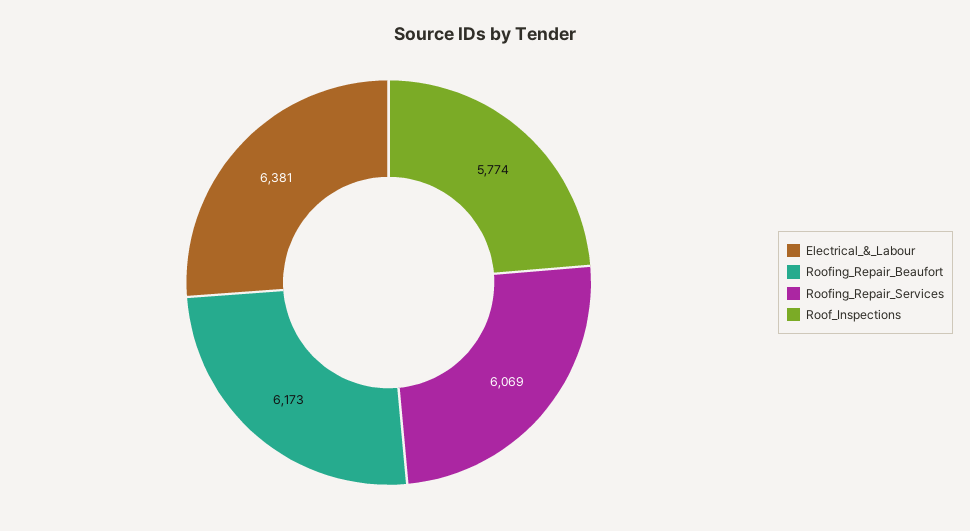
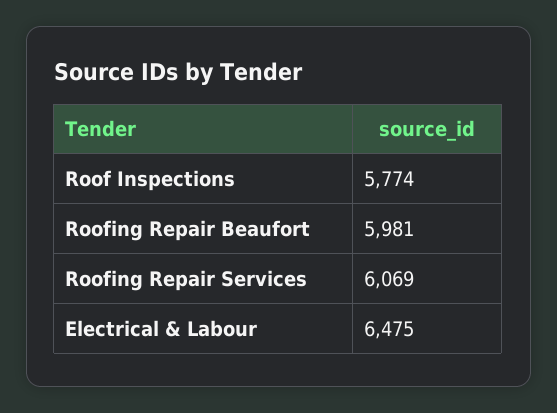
  {
-   "Electrical_&_Labour": 6381,
+   "Electrical_&_Labour": 6475,
-   "Roofing_Repair_Beaufort": 6173,
+   "Roofing_Repair_Beaufort": 5981,
    "Roofing_Repair_Services": 6069,
    "Roof_Inspections": 5774
  }

